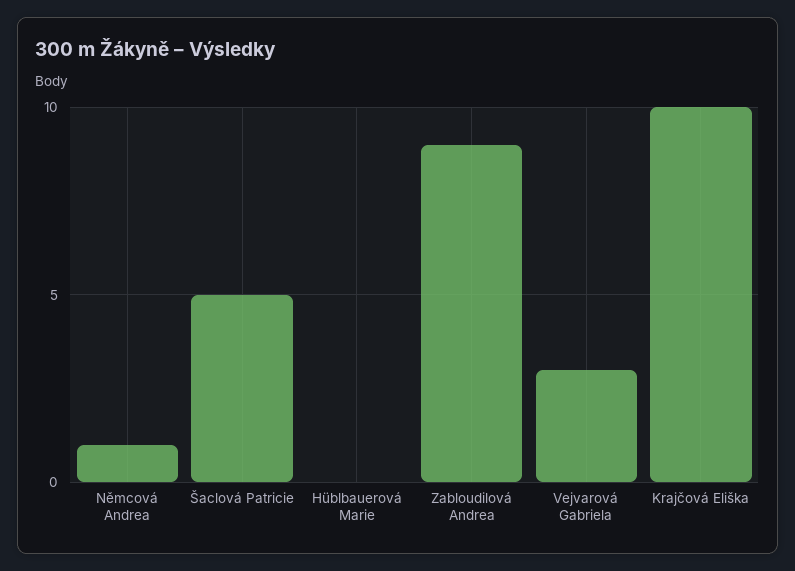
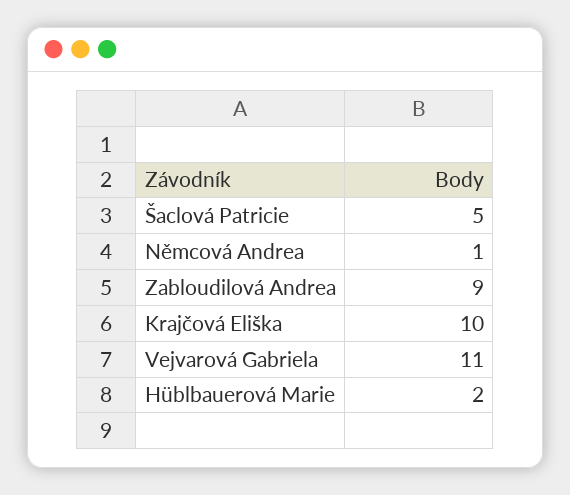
  {
    "Němcová Andrea": 1,
    "Šaclová Patricie": 5,
-   "Hüblbauerová Marie": 0,
+   "Hüblbauerová Marie": 2,
    "Zabloudilová Andrea": 9,
-   "Vejvarová Gabriela": 3,
+   "Vejvarová Gabriela": 11,
    "Krajčová Eliška": 10
  }

